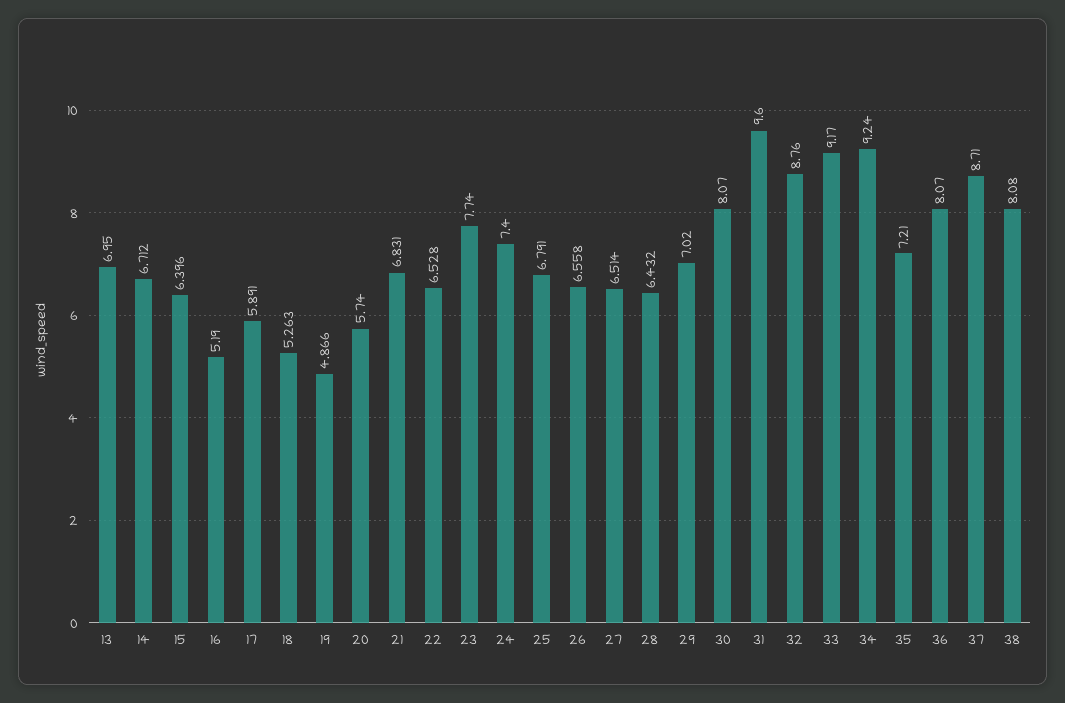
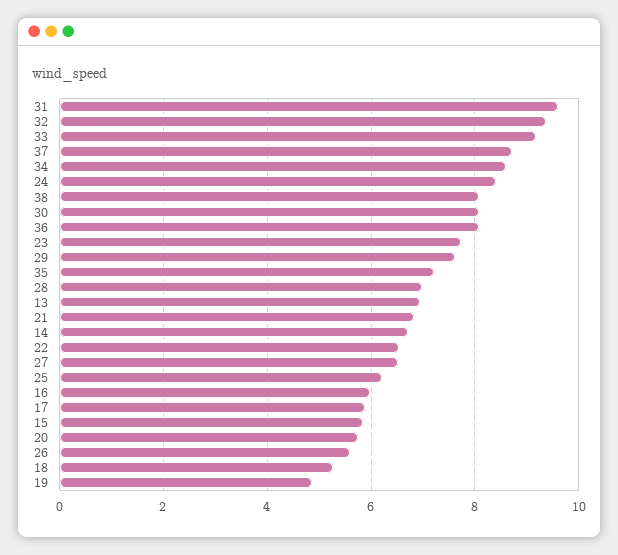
  {
    "13": 6.95,
    "14": 6.712,
-   "15": 6.396,
+   "15": 5.8,
-   "16": 5.19,
+   "16": 6,
    "17": 5.891,
    "18": 5.263,
    "19": 4.866,
    "20": 5.74,
    "21": 6.831,
    "22": 6.528,
    "23": 7.74,
-   "24": 7.4,
+   "24": 8.4,
-   "25": 6.791,
+   "25": 6.2,
-   "26": 6.558,
+   "26": 5.6,
    "27": 6.514,
-   "28": 6.432,
+   "28": 7,
-   "29": 7.02,
+   "29": 7.6,
    "30": 8.07,
    "31": 9.6,
-   "32": 8.76,
+   "32": 9.4,
    "33": 9.17,
-   "34": 9.24,
+   "34": 8.6,
    "35": 7.21,
    "36": 8.07,
    "37": 8.71,
    "38": 8.08
  }

